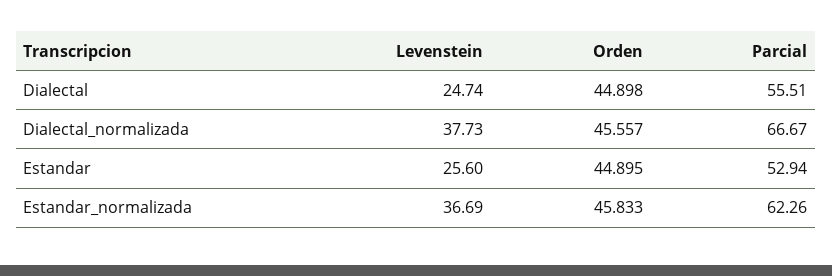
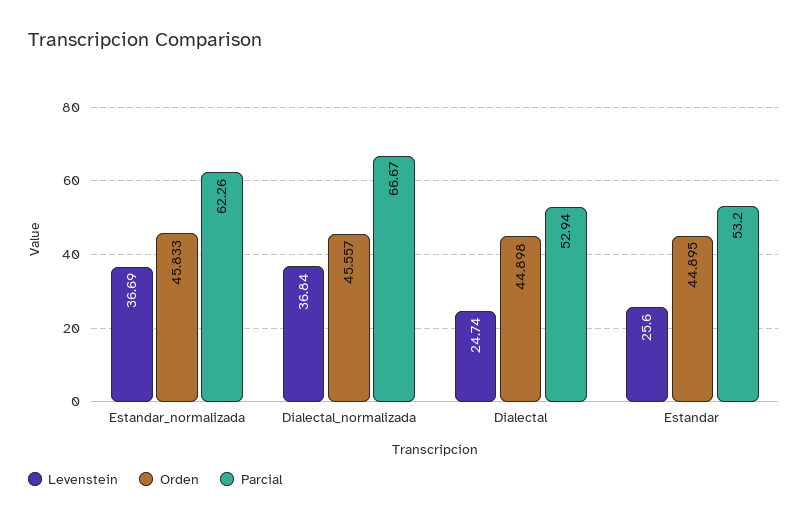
  {
    "Levenstein": {
      "Dialectal": 24.74,
-     "Dialectal_normalizada": 37.73,
+     "Dialectal_normalizada": 36.84,
      "Estandar": 25.6,
      "Estandar_normalizada": 36.69
    },
    "Orden": {
      "Dialectal": 44.898,
      "Dialectal_normalizada": 45.557,
      "Estandar": 44.895,
      "Estandar_normalizada": 45.833
    },
    "Parcial": {
-     "Dialectal": 55.51,
+     "Dialectal": 52.94,
      "Dialectal_normalizada": 66.67,
-     "Estandar": 52.94,
+     "Estandar": 53.2,
      "Estandar_normalizada": 62.26
    }
  }

